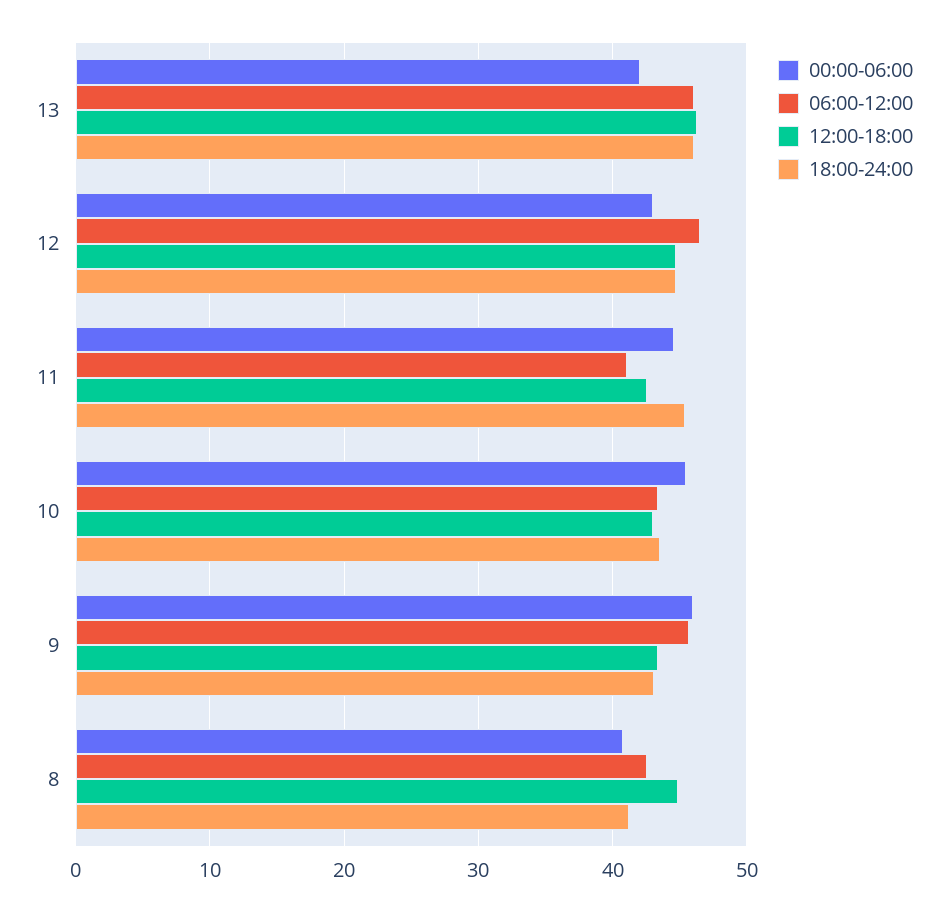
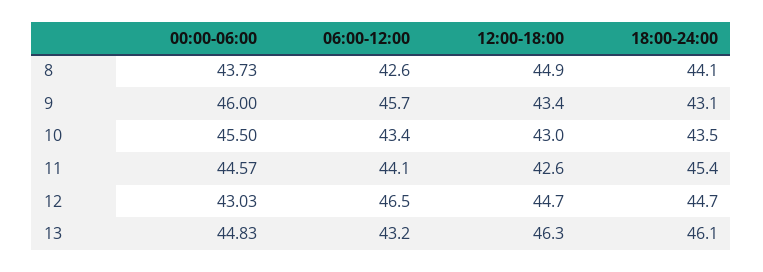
  {
    "00:00-06:00": {
-     "13": 42,
+     "13": 44.83,
      "12": 43.03,
      "11": 44.57,
      "10": 45.5,
      "9": 46,
-     "8": 41
+     "8": 43.73
    },
    "06:00-12:00": {
-     "13": 46,
+     "13": 43.2,
      "12": 46.5,
-     "11": 41,
+     "11": 44.1,
      "10": 43.4,
      "9": 45.7,
      "8": 42.6
    },
    "12:00-18:00": {
      "13": 46.3,
      "12": 44.7,
      "11": 42.6,
      "10": 43,
      "9": 43.4,
      "8": 44.9
    },
    "18:00-24:00": {
      "13": 46.1,
      "12": 44.7,
      "11": 45.4,
      "10": 43.5,
      "9": 43.1,
-     "8": 41
+     "8": 44.1
    }
  }

